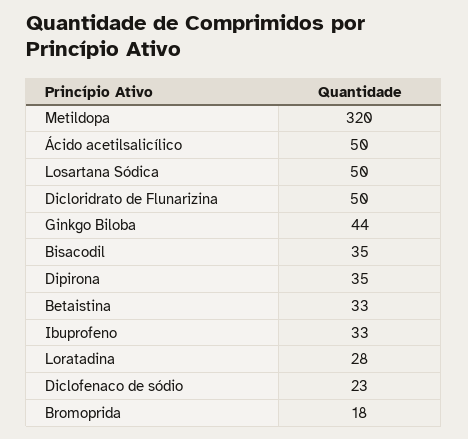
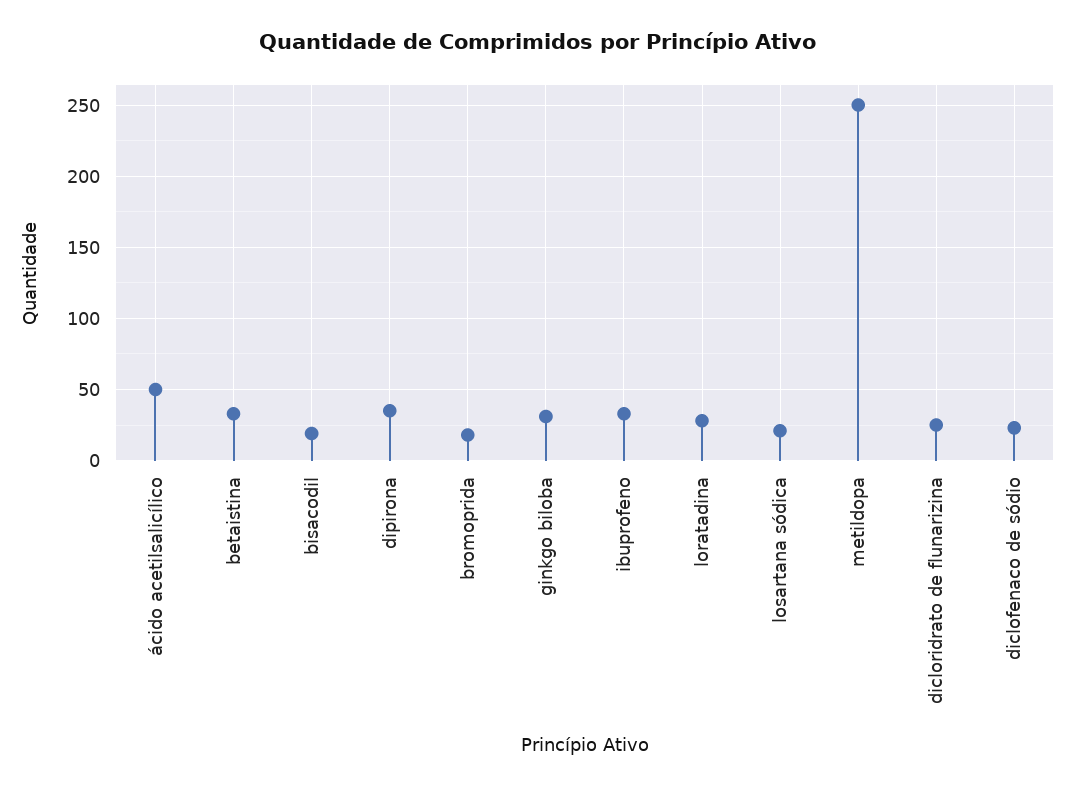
  {
-   "Metildopa": 320,
+   "Metildopa": 250,
    "Ácido acetilsalicílico": 50,
-   "Losartana Sódica": 50,
+   "Losartana Sódica": 20,
-   "Dicloridrato de Flunarizina": 50,
+   "Dicloridrato de Flunarizina": 25,
-   "Ginkgo Biloba": 44,
+   "Ginkgo Biloba": 30,
-   "Bisacodil": 35,
+   "Bisacodil": 20,
    "Dipirona": 35,
    "Betaistina": 33,
    "Ibuprofeno": 33,
    "Loratadina": 28,
    "Diclofenaco de sódio": 23,
    "Bromoprida": 18
  }

